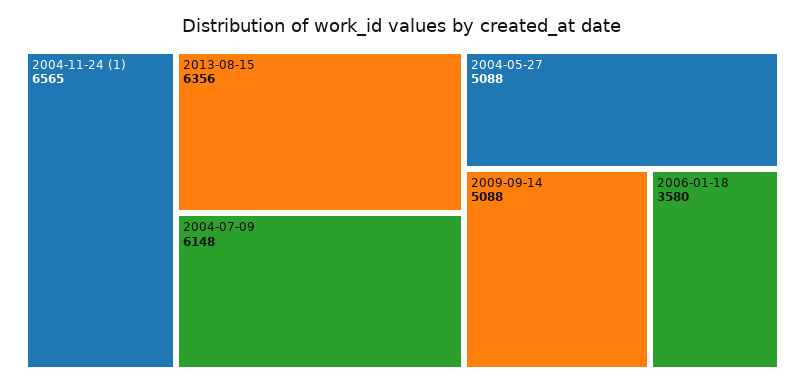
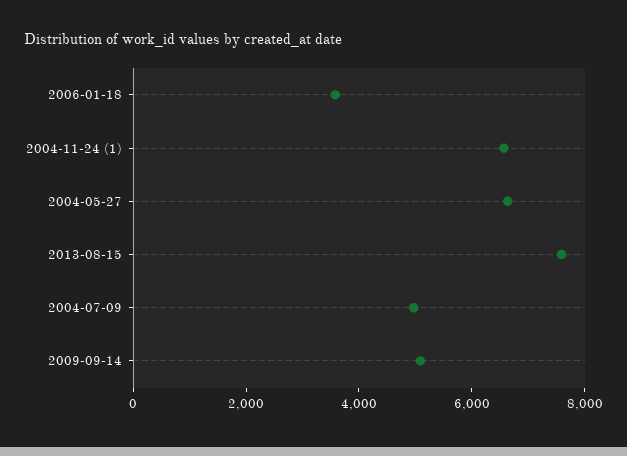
  {
    "2004-11-24 (1)": 6565,
-   "2013-08-15": 6356,
+   "2013-08-15": 7500,
-   "2004-07-09": 6148,
+   "2004-07-09": 5000,
-   "2004-05-27": 5088,
+   "2004-05-27": 6500,
    "2009-09-14": 5088,
    "2006-01-18": 3580
  }

